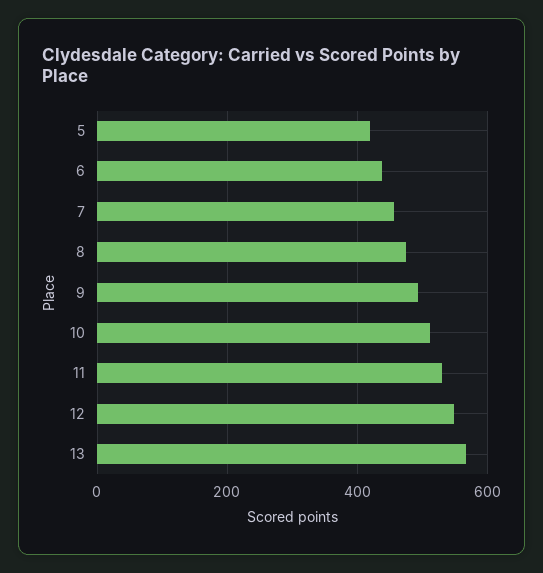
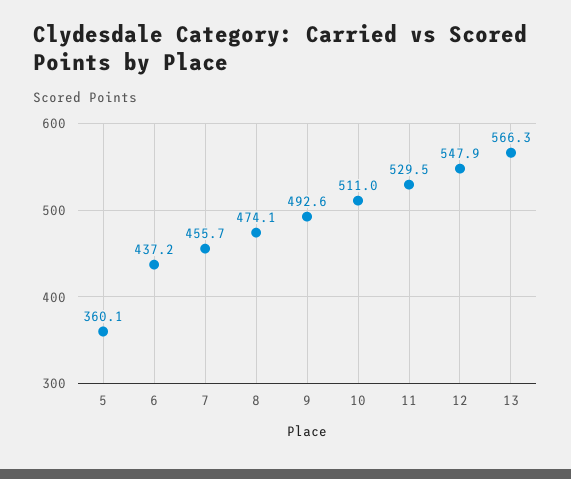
  {
-   "5": 420,
+   "5": 360.1,
    "6": 437.2,
    "7": 455.7,
    "8": 474.1,
    "9": 492.6,
    "10": 511,
    "11": 529.5,
    "12": 547.9,
    "13": 566.3
  }

